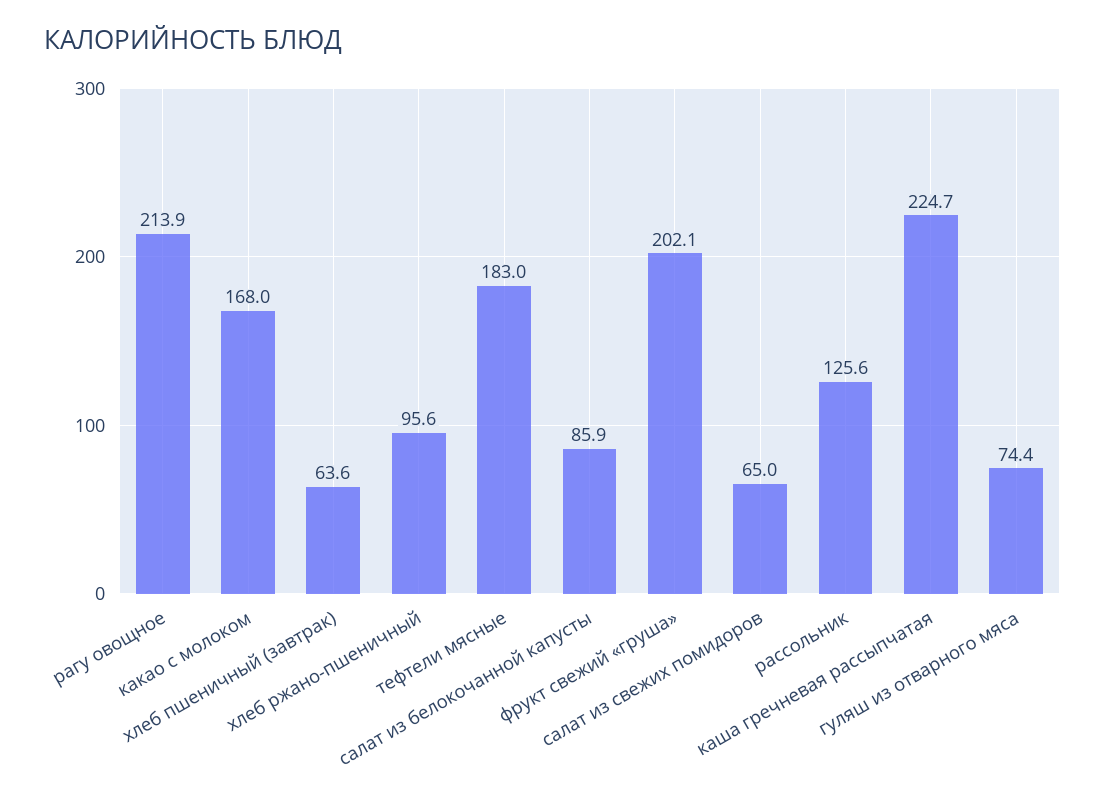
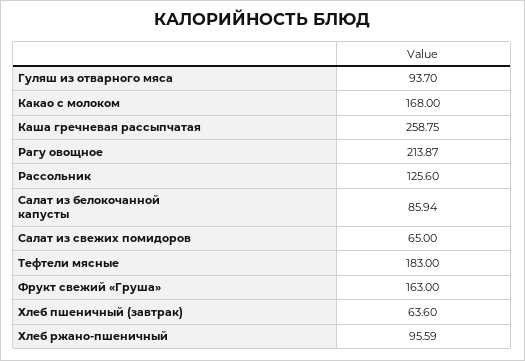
  {
    "рагу овощное": 213.87,
    "какао с молоком": 168,
    "хлеб пшеничный (завтрак)": 63.6,
    "хлеб ржано-пшеничный": 95.59,
    "тефтели мясные": 183,
    "салат из белокочанной капусты": 85.94,
-   "фрукт свежий «груша»": 202.1,
+   "фрукт свежий «груша»": 163,
    "салат из свежих помидоров": 65,
    "рассольник": 125.6,
-   "каша гречневая рассыпчатая": 224.7,
+   "каша гречневая рассыпчатая": 258.75,
-   "гуляш из отварного мяса": 74.4
+   "гуляш из отварного мяса": 93.7
  }

